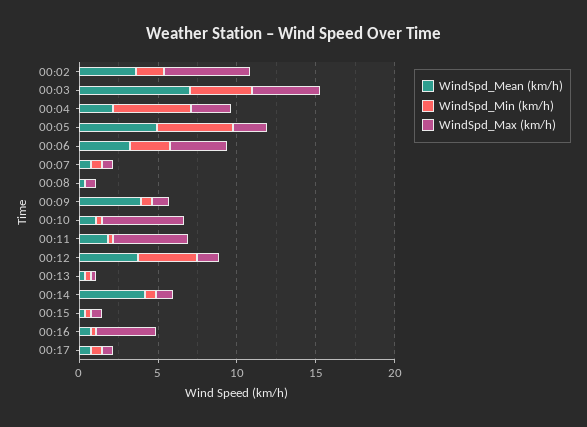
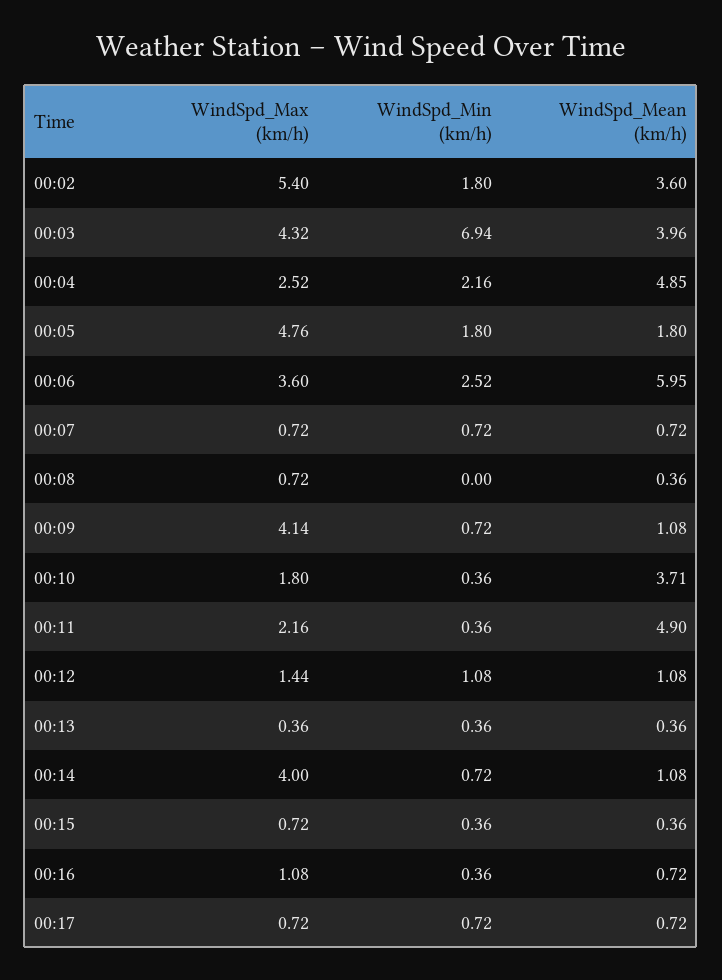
  {
    "WindSpd_Mean (km/h)": {
      "00:02": 3.6,
-     "00:03": 7,
+     "00:03": 3.96,
-     "00:04": 2,
+     "00:04": 4.85,
-     "00:05": 5,
+     "00:05": 1.8,
-     "00:06": 3,
+     "00:06": 5.95,
      "00:07": 0.72,
      "00:08": 0.36,
-     "00:09": 4,
+     "00:09": 1.08,
-     "00:10": 1,
+     "00:10": 3.71,
-     "00:11": 2,
+     "00:11": 4.9,
-     "00:12": 4,
+     "00:12": 1.08,
      "00:13": 0.36,
-     "00:14": 4,
+     "00:14": 1.08,
      "00:15": 0.36,
      "00:16": 0.72,
      "00:17": 0.72
    },
    "WindSpd_Min (km/h)": {
      "00:02": 1.8,
-     "00:03": 4,
+     "00:03": 6.94,
-     "00:04": 5,
+     "00:04": 2.16,
-     "00:05": 5,
+     "00:05": 1.8,
      "00:06": 2.52,
      "00:07": 0.72,
      "00:08": 0,
      "00:09": 0.72,
      "00:10": 0.36,
      "00:11": 0.36,
-     "00:12": 4,
+     "00:12": 1.08,
      "00:13": 0.36,
      "00:14": 0.72,
      "00:15": 0.36,
      "00:16": 0.36,
      "00:17": 0.72
    },
    "WindSpd_Max (km/h)": {
      "00:02": 5.4,
      "00:03": 4.32,
      "00:04": 2.52,
-     "00:05": 2,
+     "00:05": 4.76,
      "00:06": 3.6,
      "00:07": 0.72,
      "00:08": 0.72,
-     "00:09": 1,
+     "00:09": 4.14,
-     "00:10": 5,
+     "00:10": 1.8,
-     "00:11": 5,
+     "00:11": 2.16,
      "00:12": 1.44,
      "00:13": 0.36,
-     "00:14": 1,
+     "00:14": 4,
      "00:15": 0.72,
-     "00:16": 4,
+     "00:16": 1.08,
      "00:17": 0.72
    }
  }

